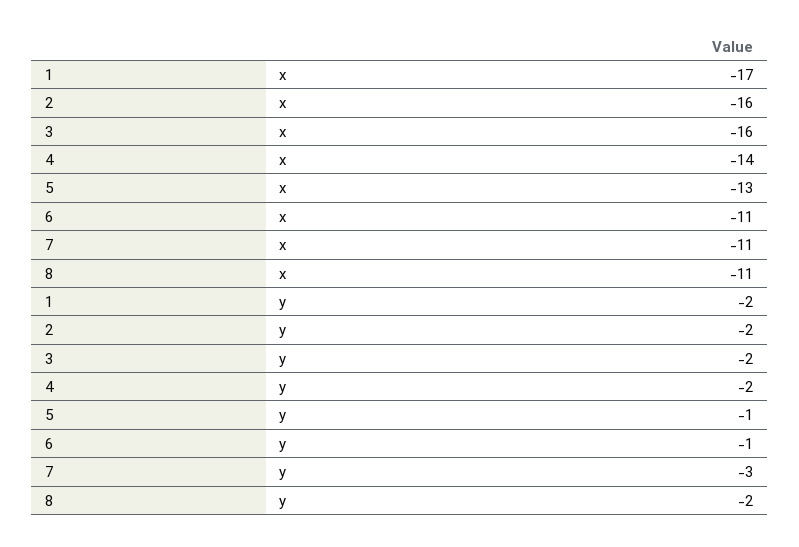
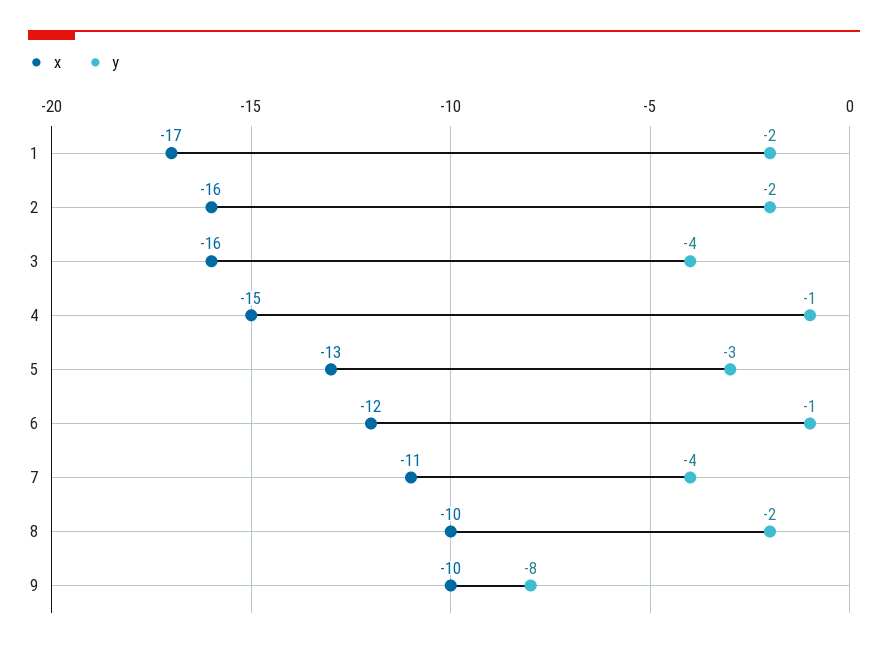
  {
    "x": {
      "1": -17,
      "2": -16,
      "3": -16,
-     "4": -14,
+     "4": -15,
      "5": -13,
-     "6": -11,
+     "6": -12,
      "7": -11,
-     "8": -11
+     "8": -10,
+     "9": -10
    },
    "y": {
      "1": -2,
      "2": -2,
-     "3": -2,
+     "3": -4,
-     "4": -2,
+     "4": -1,
-     "5": -1,
+     "5": -3,
      "6": -1,
-     "7": -3,
+     "7": -4,
-     "8": -2
+     "8": -2,
+     "9": -8
    }
  }

